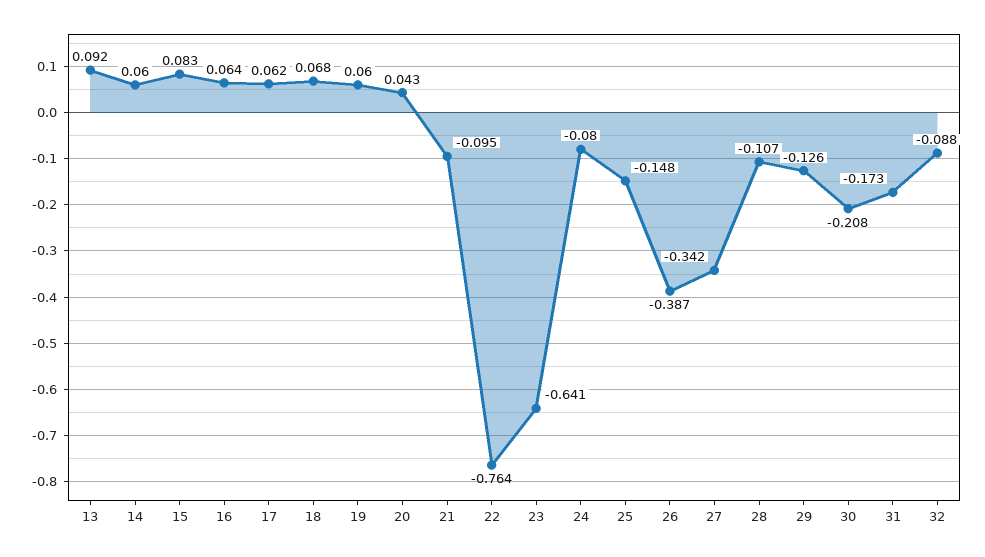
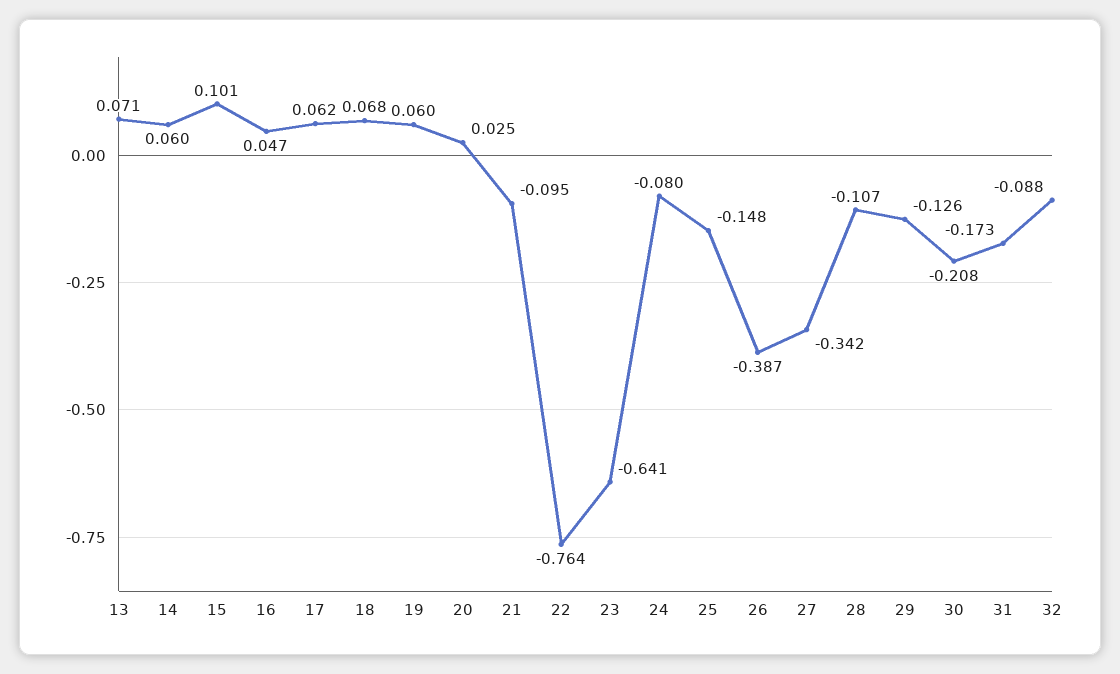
  {
-   "13": 0.092,
+   "13": 0.071,
    "14": 0.06,
-   "15": 0.083,
+   "15": 0.101,
-   "16": 0.064,
+   "16": 0.047,
    "17": 0.062,
    "18": 0.068,
    "19": 0.06,
-   "20": 0.043,
+   "20": 0.025,
    "21": -0.095,
    "22": -0.764,
    "23": -0.641,
    "24": -0.08,
    "25": -0.148,
    "26": -0.387,
    "27": -0.342,
    "28": -0.107,
    "29": -0.126,
    "30": -0.208,
    "31": -0.173,
    "32": -0.088
  }

